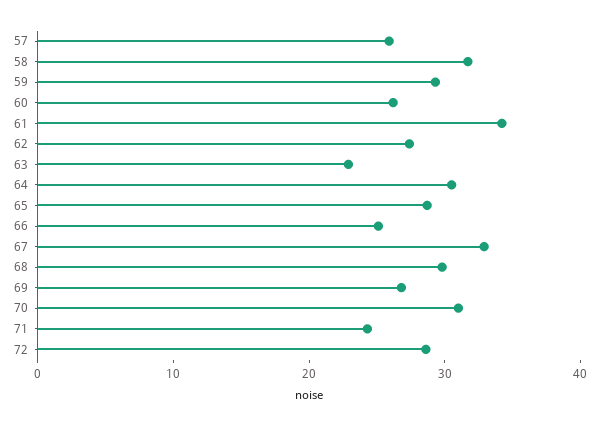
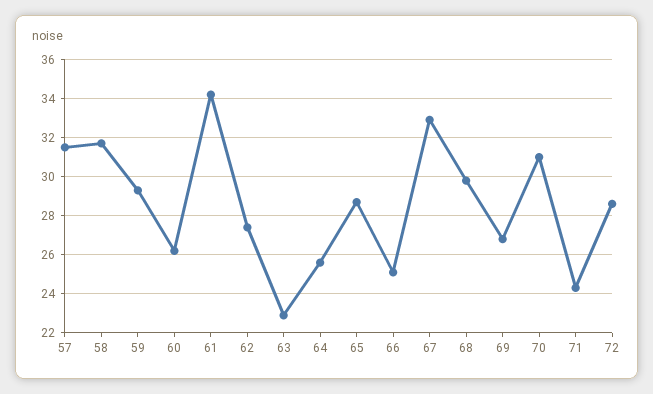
  {
-   "57": 26,
+   "57": 31.5,
    "58": 31.5,
    "59": 29.5,
    "60": 26,
    "61": 34,
    "62": 27.5,
    "63": 23,
-   "64": 30,
+   "64": 25.5,
    "65": 28.5,
    "66": 25,
    "67": 33,
    "68": 30,
    "69": 27,
    "70": 31,
    "71": 24.5,
    "72": 28.5
  }

